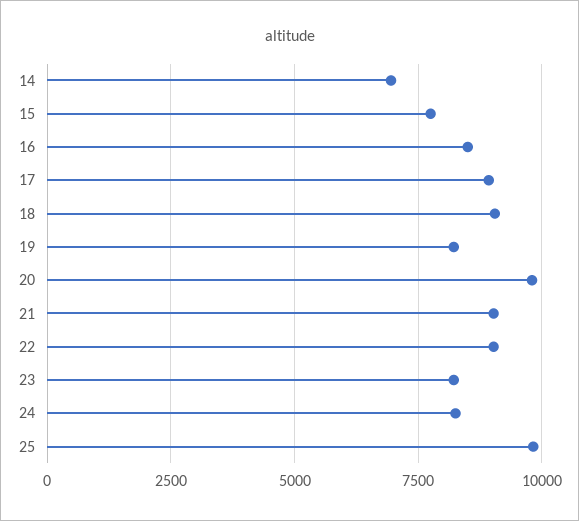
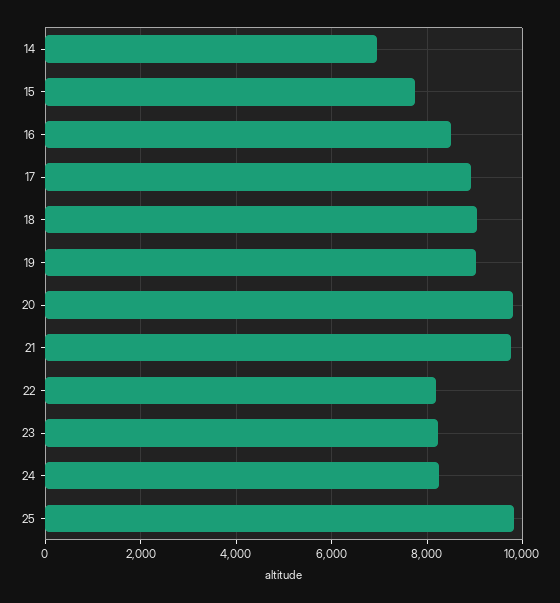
  {
    "14": 7000,
    "15": 7800,
    "16": 8600,
    "17": 9000,
    "18": 9000,
-   "19": 8250,
+   "19": 9000,
    "20": 9800,
-   "21": 9000,
+   "21": 9800,
-   "22": 9000,
+   "22": 8200,
    "23": 8200,
    "24": 8200,
    "25": 9800
  }

